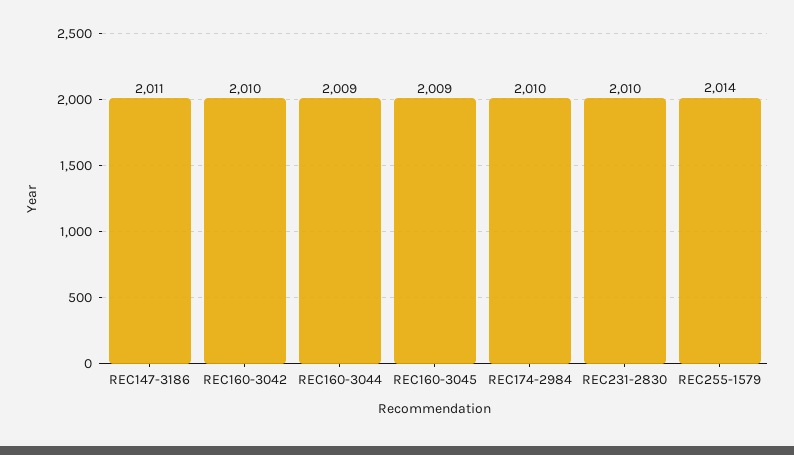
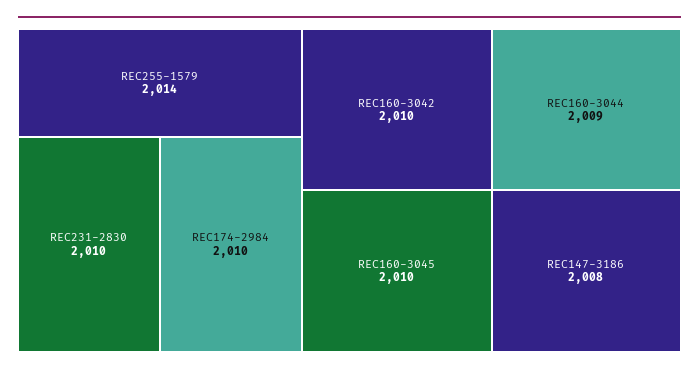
  {
-   "REC147-3186": 2011,
+   "REC147-3186": 2008,
    "REC160-3042": 2010,
    "REC160-3044": 2009,
-   "REC160-3045": 2009,
+   "REC160-3045": 2010,
    "REC174-2984": 2010,
    "REC231-2830": 2010,
    "REC255-1579": 2014
  }

